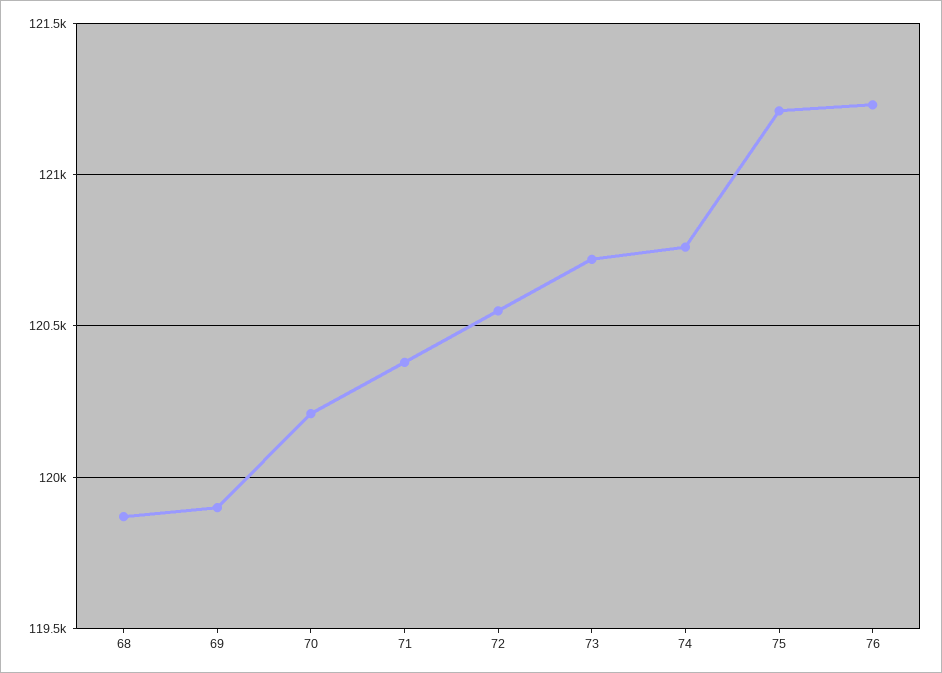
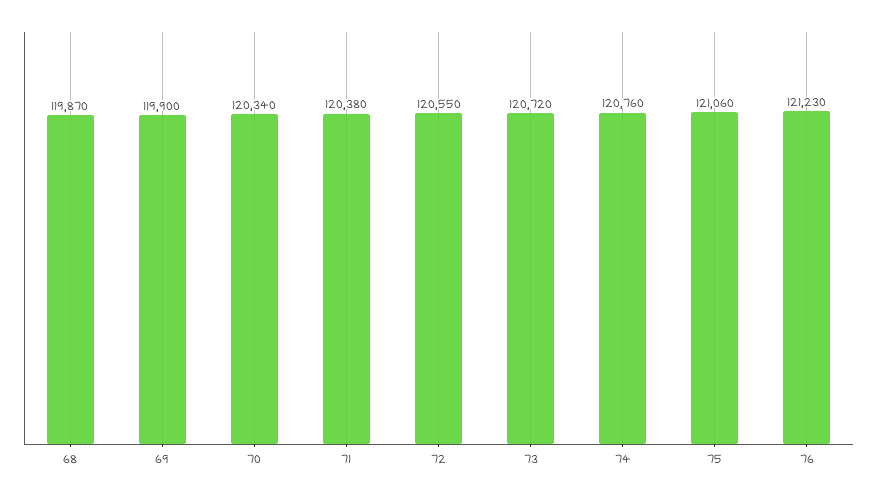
  {
    "68": 119870,
    "69": 119900,
-   "70": 120200,
+   "70": 120340,
    "71": 120380,
    "72": 120550,
    "73": 120720,
    "74": 120760,
-   "75": 121200,
+   "75": 121060,
    "76": 121230
  }

